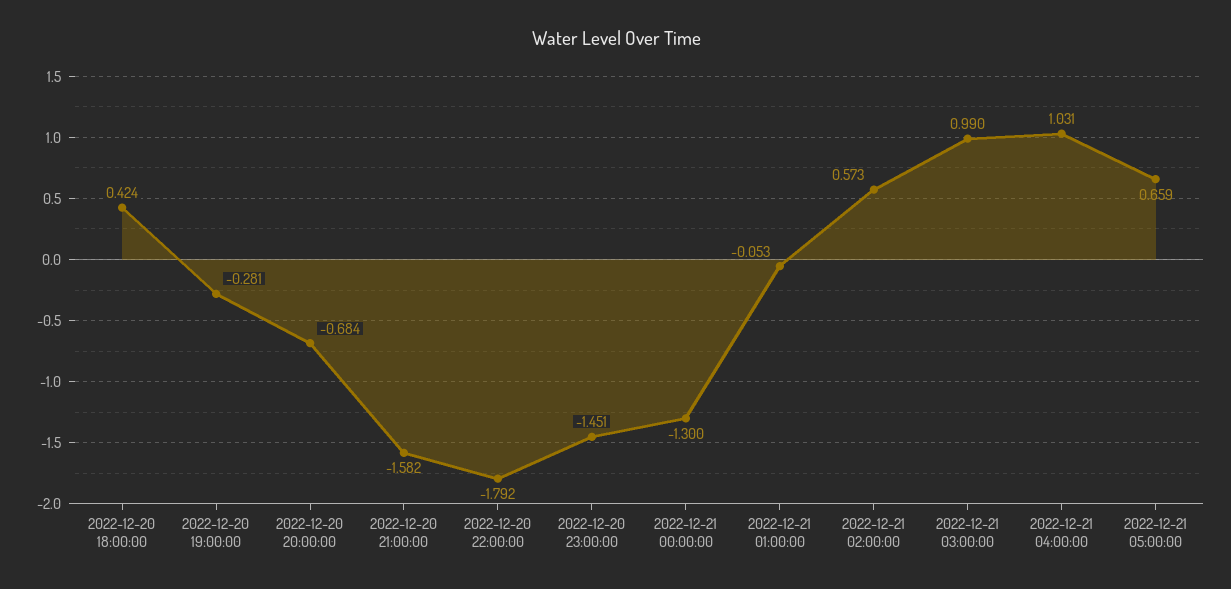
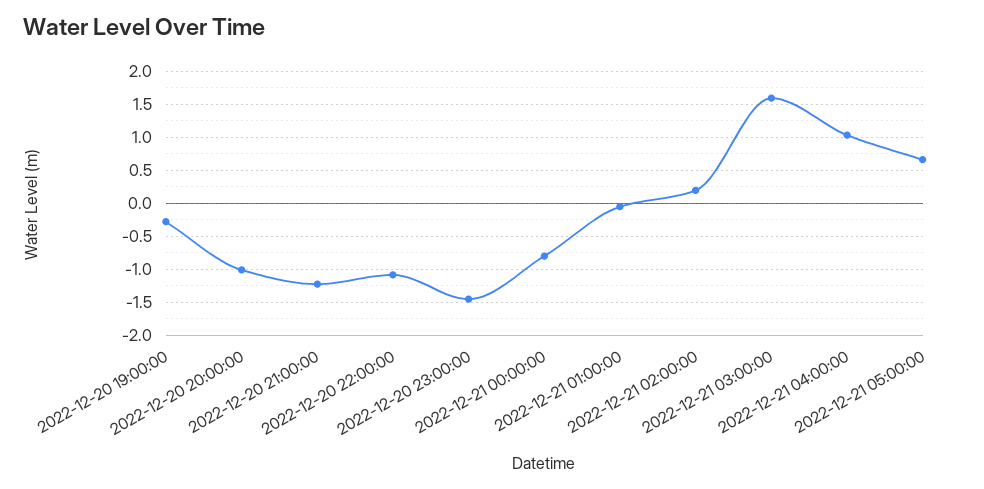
  {
-   "2022-12-20 18:00:00": 0.424,
    "2022-12-20 19:00:00": -0.281,
-   "2022-12-20 20:00:00": -0.684,
+   "2022-12-20 20:00:00": -1,
-   "2022-12-20 21:00:00": -1.582,
+   "2022-12-20 21:00:00": -1.2,
-   "2022-12-20 22:00:00": -1.792,
+   "2022-12-20 22:00:00": -1.1,
    "2022-12-20 23:00:00": -1.451,
-   "2022-12-21 00:00:00": -1.3,
+   "2022-12-21 00:00:00": -0.8,
    "2022-12-21 01:00:00": -0.053,
-   "2022-12-21 02:00:00": 0.573,
+   "2022-12-21 02:00:00": 0.2,
-   "2022-12-21 03:00:00": 0.99,
+   "2022-12-21 03:00:00": 1.6,
    "2022-12-21 04:00:00": 1.031,
    "2022-12-21 05:00:00": 0.659
  }

